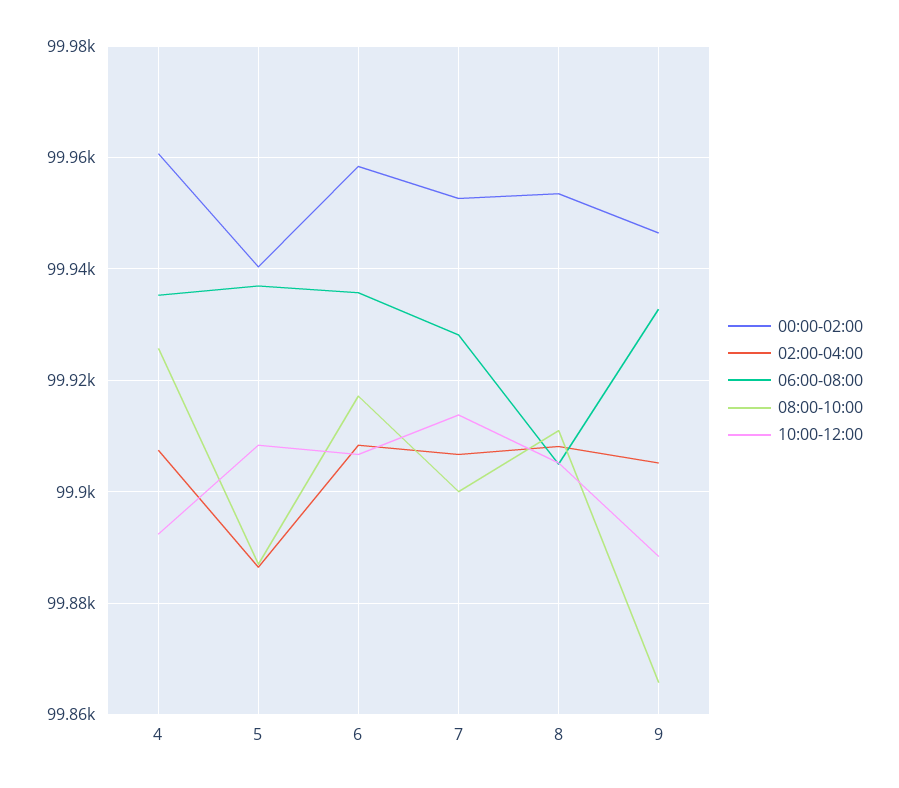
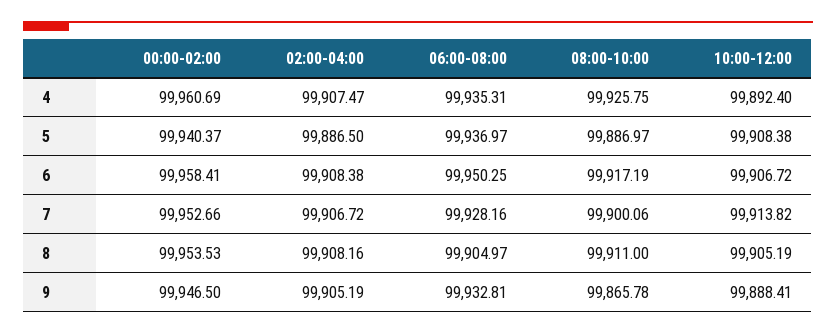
  {
    "00:00-02:00": {
      "4": 99960.69,
      "5": 99940.37,
      "6": 99958.41,
      "7": 99952.66,
      "8": 99953.53,
      "9": 99946.5
    },
    "02:00-04:00": {
      "4": 99907.47,
      "5": 99886.5,
      "6": 99908.38,
      "7": 99906.72,
      "8": 99908.16,
      "9": 99905.19
    },
    "06:00-08:00": {
      "4": 99935.31,
      "5": 99936.97,
-     "6": 99936,
+     "6": 99950.25,
      "7": 99928.16,
      "8": 99904.97,
      "9": 99932.81
    },
    "08:00-10:00": {
      "4": 99925.75,
      "5": 99886.97,
      "6": 99917.19,
      "7": 99900.06,
      "8": 99911,
      "9": 99865.78
    },
    "10:00-12:00": {
      "4": 99892.4,
      "5": 99908.38,
      "6": 99906.72,
      "7": 99913.82,
      "8": 99905.19,
      "9": 99888.41
    }
  }

